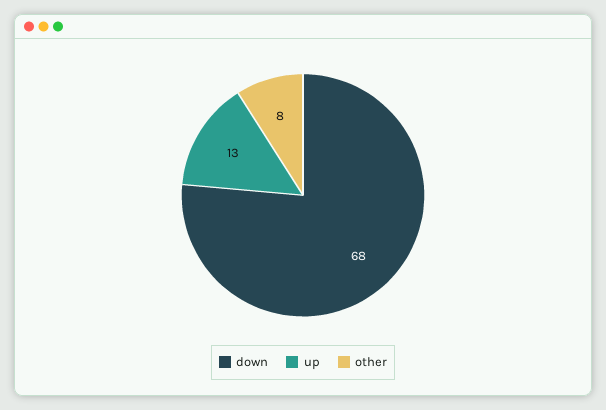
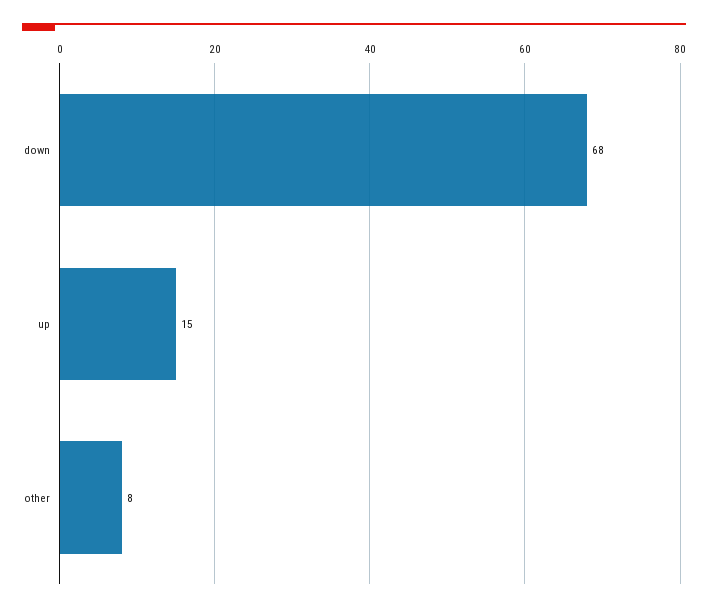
  {
    "down": 68,
-   "up": 13,
+   "up": 15,
    "other": 8
  }

